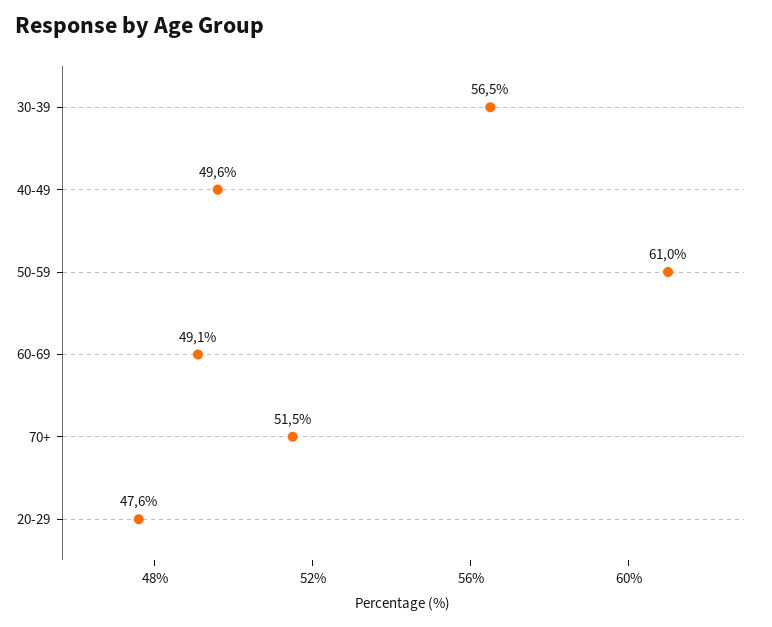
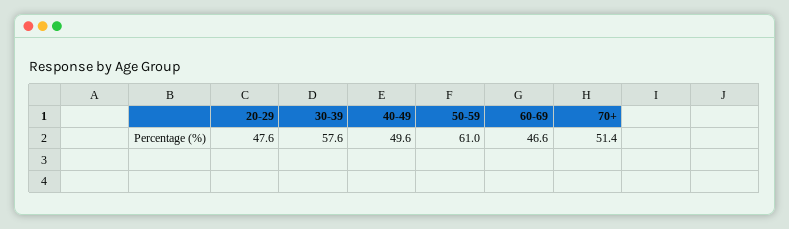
  {
-   "30-39": 56.5,
+   "30-39": 57.6,
    "40-49": 49.6,
    "50-59": 61,
-   "60-69": 49.1,
+   "60-69": 46.6,
-   "70+": 51.5,
+   "70+": 51.4,
    "20-29": 47.6
  }

